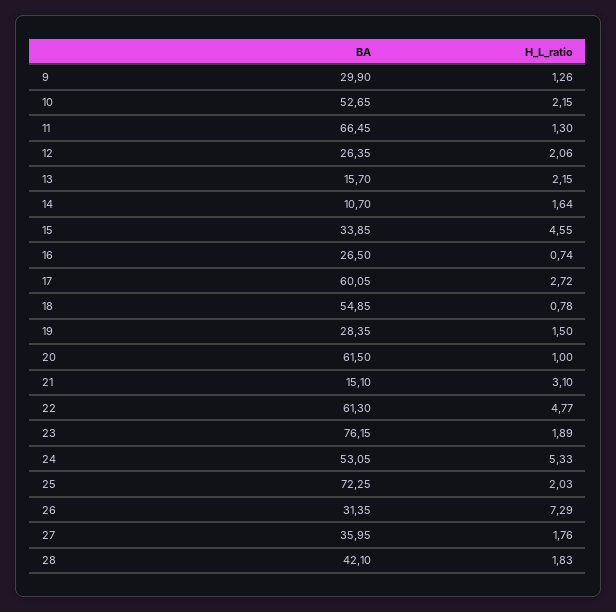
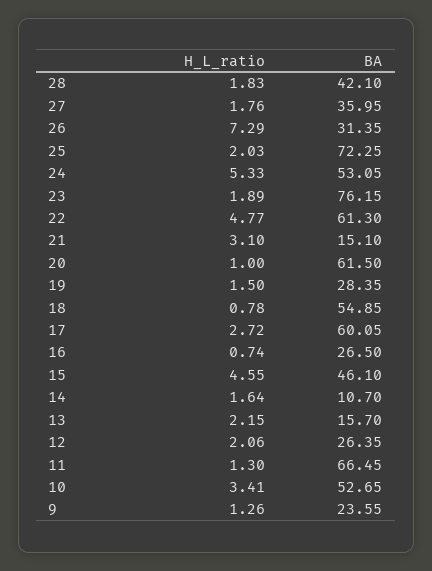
  {
    "BA": {
-     "9": 29.9,
+     "9": 23.55,
      "10": 52.65,
      "11": 66.45,
      "12": 26.35,
      "13": 15.7,
      "14": 10.7,
-     "15": 33.85,
+     "15": 46.1,
      "16": 26.5,
      "17": 60.05,
      "18": 54.85,
      "19": 28.35,
      "20": 61.5,
      "21": 15.1,
      "22": 61.3,
      "23": 76.15,
      "24": 53.05,
      "25": 72.25,
      "26": 31.35,
      "27": 35.95,
      "28": 42.1
    },
    "H_L_ratio": {
      "9": 1.26,
-     "10": 2.15,
+     "10": 3.41,
      "11": 1.3,
      "12": 2.06,
      "13": 2.15,
      "14": 1.64,
      "15": 4.55,
      "16": 0.74,
      "17": 2.72,
      "18": 0.78,
      "19": 1.5,
      "20": 1,
      "21": 3.1,
      "22": 4.77,
      "23": 1.89,
      "24": 5.33,
      "25": 2.03,
      "26": 7.29,
      "27": 1.76,
      "28": 1.83
    }
  }

